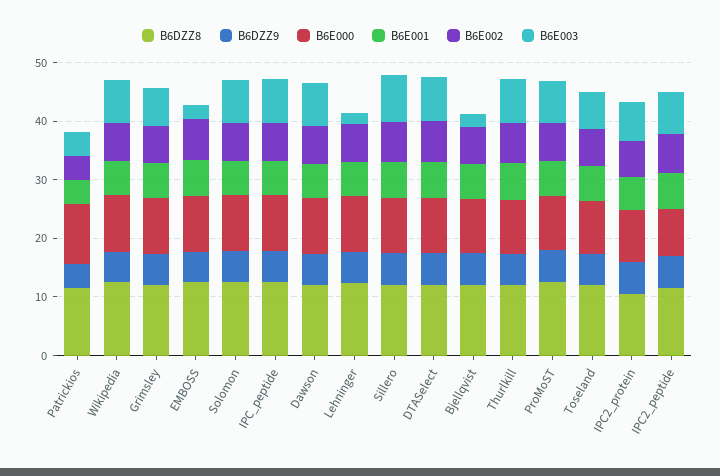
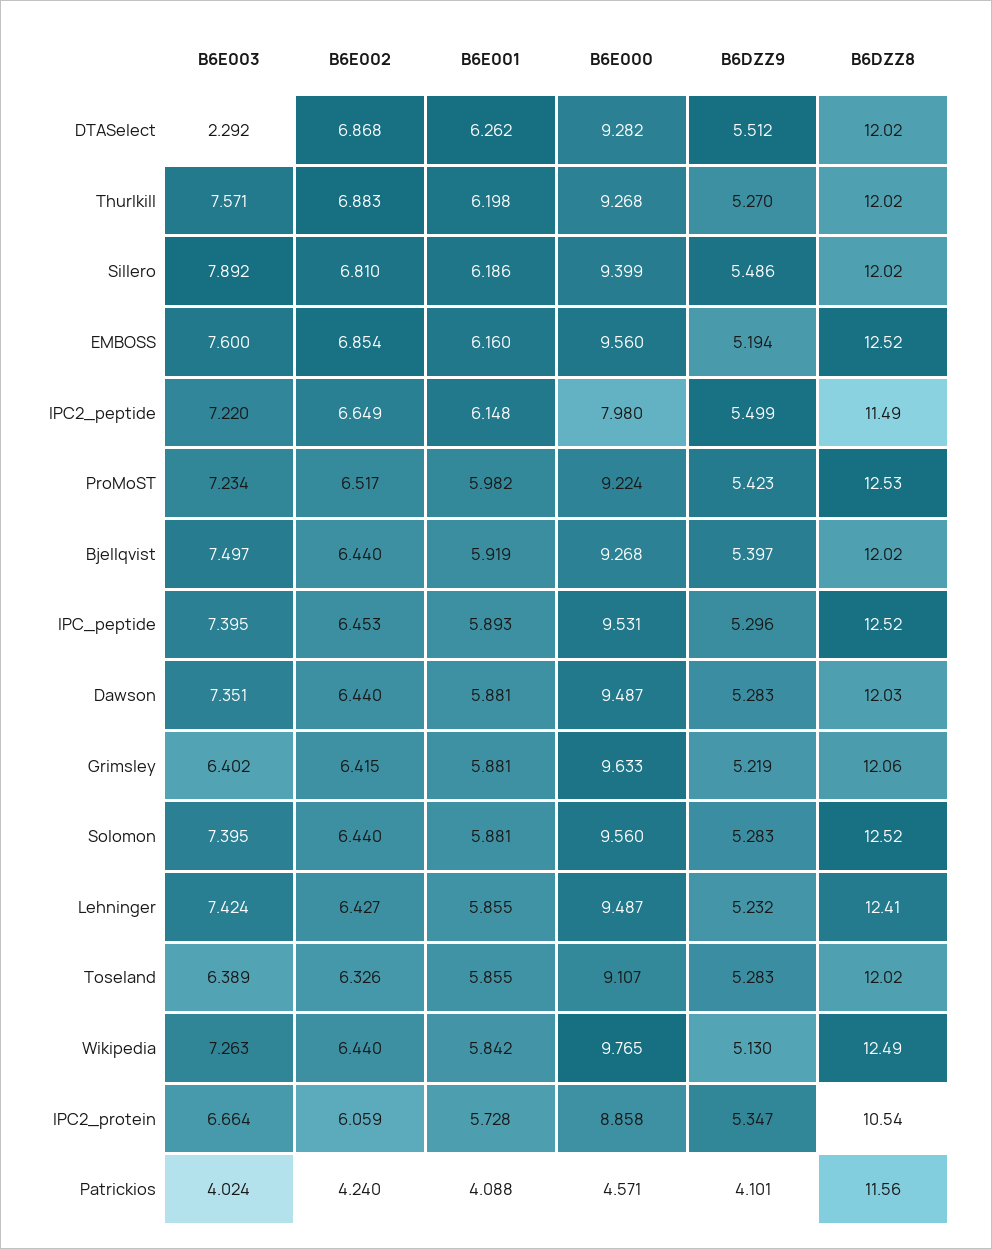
  {
    "B6DZZ8": {
      "Patrickios": 11.56,
      "Wikipedia": 12.49,
      "Grimsley": 12.06,
      "EMBOSS": 12.52,
      "Solomon": 12.52,
      "IPC_peptide": 12.52,
      "Dawson": 12.03,
      "Lehninger": 12.41,
      "Sillero": 12.02,
      "DTASelect": 12.02,
      "Bjellqvist": 12.02,
      "Thurlkill": 12.02,
      "ProMoST": 12.53,
      "Toseland": 12.02,
      "IPC2_protein": 10.54,
      "IPC2_peptide": 11.49
    },
    "B6DZZ9": {
      "Patrickios": 4.101,
      "Wikipedia": 5.13,
      "Grimsley": 5.219,
      "EMBOSS": 5.194,
      "Solomon": 5.283,
      "IPC_peptide": 5.296,
      "Dawson": 5.283,
      "Lehninger": 5.232,
      "Sillero": 5.486,
      "DTASelect": 5.512,
      "Bjellqvist": 5.397,
      "Thurlkill": 5.27,
      "ProMoST": 5.423,
      "Toseland": 5.283,
      "IPC2_protein": 5.347,
      "IPC2_peptide": 5.499
    },
    "B6E000": {
-     "Patrickios": 10,
+     "Patrickios": 4.571,
      "Wikipedia": 9.765,
      "Grimsley": 9.633,
      "EMBOSS": 9.56,
      "Solomon": 9.56,
      "IPC_peptide": 9.531,
      "Dawson": 9.487,
      "Lehninger": 9.487,
      "Sillero": 9.399,
      "DTASelect": 9.282,
      "Bjellqvist": 9.268,
      "Thurlkill": 9.268,
      "ProMoST": 9.224,
      "Toseland": 9.107,
      "IPC2_protein": 8.858,
      "IPC2_peptide": 7.98
    },
    "B6E001": {
      "Patrickios": 4.088,
      "Wikipedia": 5.842,
      "Grimsley": 5.881,
      "EMBOSS": 6.16,
      "Solomon": 5.881,
      "IPC_peptide": 5.893,
      "Dawson": 5.881,
      "Lehninger": 5.855,
      "Sillero": 6.186,
      "DTASelect": 6.262,
      "Bjellqvist": 5.919,
      "Thurlkill": 6.198,
      "ProMoST": 5.982,
      "Toseland": 5.855,
      "IPC2_protein": 5.728,
      "IPC2_peptide": 6.148
    },
    "B6E002": {
      "Patrickios": 4.24,
      "Wikipedia": 6.44,
      "Grimsley": 6.415,
      "EMBOSS": 6.854,
      "Solomon": 6.44,
      "IPC_peptide": 6.453,
      "Dawson": 6.44,
      "Lehninger": 6.427,
      "Sillero": 6.81,
      "DTASelect": 6.868,
      "Bjellqvist": 6.44,
      "Thurlkill": 6.883,
      "ProMoST": 6.517,
      "Toseland": 6.326,
      "IPC2_protein": 6.059,
      "IPC2_peptide": 6.649
    },
    "B6E003": {
      "Patrickios": 4.024,
      "Wikipedia": 7.263,
      "Grimsley": 6.402,
-     "EMBOSS": 2,
+     "EMBOSS": 7.6,
      "Solomon": 7.395,
      "IPC_peptide": 7.395,
      "Dawson": 7.351,
-     "Lehninger": 2,
+     "Lehninger": 7.424,
      "Sillero": 7.892,
-     "DTASelect": 8,
+     "DTASelect": 2.292,
-     "Bjellqvist": 2,
+     "Bjellqvist": 7.497,
      "Thurlkill": 7.571,
      "ProMoST": 7.234,
      "Toseland": 6.389,
      "IPC2_protein": 6.664,
      "IPC2_peptide": 7.22
    }
  }

